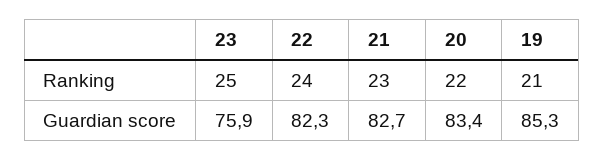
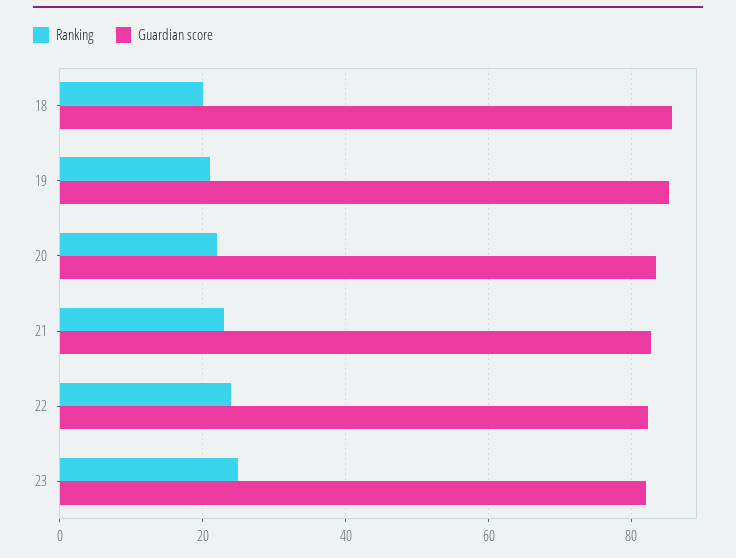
  {
    "Ranking": {
      "23": 25,
      "22": 24,
      "21": 23,
      "20": 22,
-     "19": 21
+     "19": 21,
+     "18": 20
    },
    "Guardian score": {
-     "23": 75.9,
+     "23": 82,
      "22": 82.3,
      "21": 82.7,
      "20": 83.4,
-     "19": 85.3
+     "19": 85.3,
+     "18": 86
    }
  }

